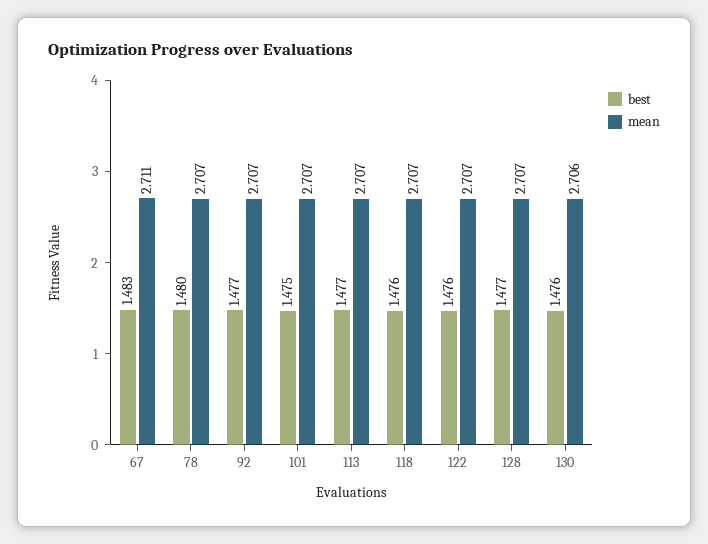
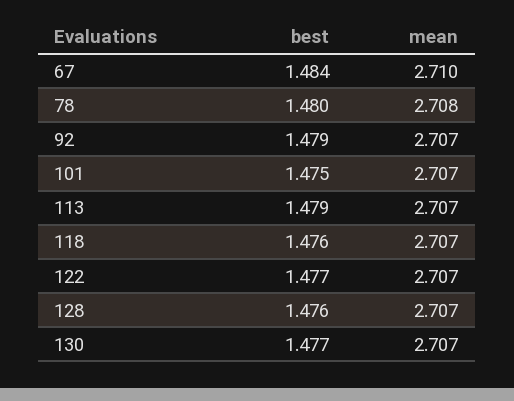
  {
    "best": {
-     "67": 1.483,
+     "67": 1.484,
      "78": 1.48,
-     "92": 1.477,
+     "92": 1.479,
      "101": 1.475,
-     "113": 1.477,
+     "113": 1.479,
      "118": 1.476,
-     "122": 1.476,
+     "122": 1.477,
-     "128": 1.477,
+     "128": 1.476,
-     "130": 1.476
+     "130": 1.477
    },
    "mean": {
-     "67": 2.711,
+     "67": 2.71,
-     "78": 2.707,
+     "78": 2.708,
      "92": 2.707,
      "101": 2.707,
      "113": 2.707,
      "118": 2.707,
      "122": 2.707,
      "128": 2.707,
-     "130": 2.706
+     "130": 2.707
    }
  }

